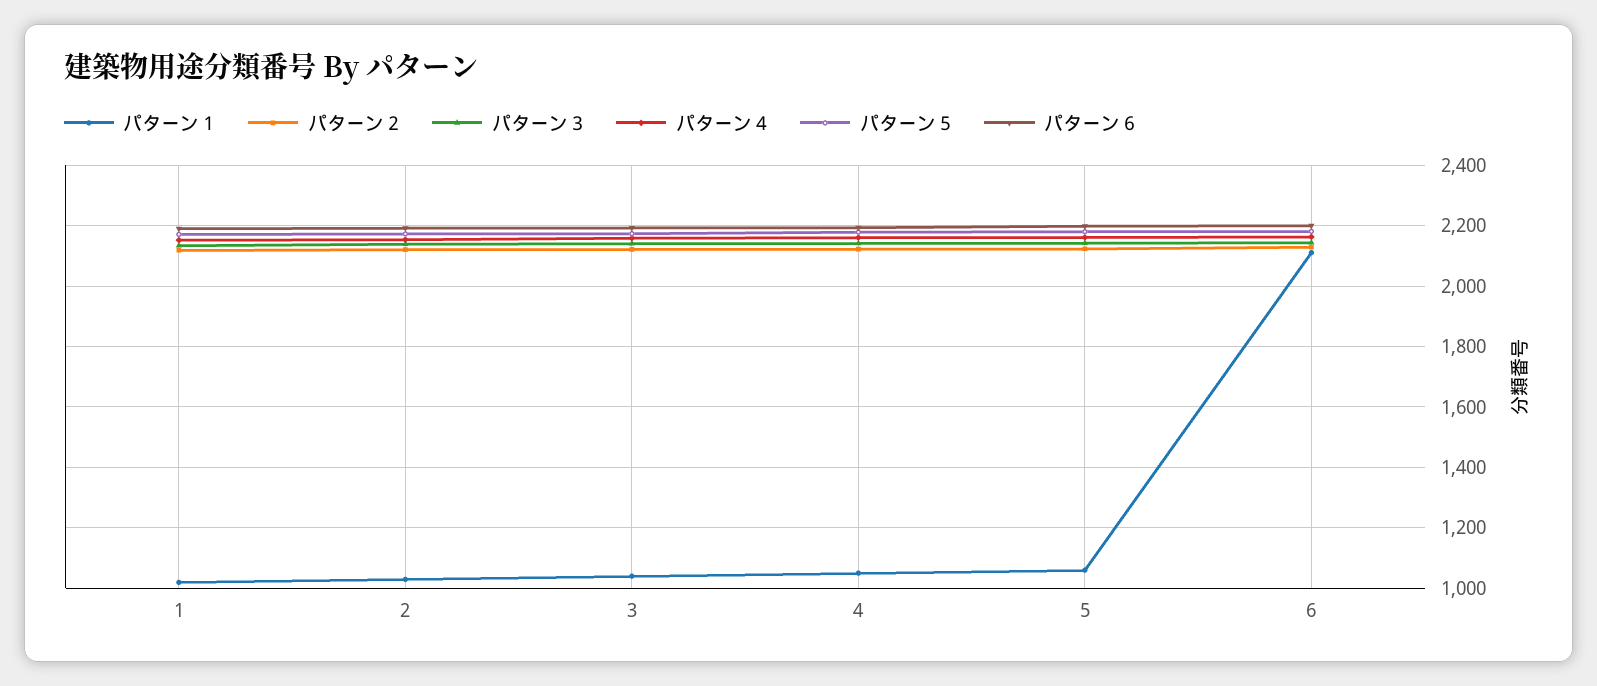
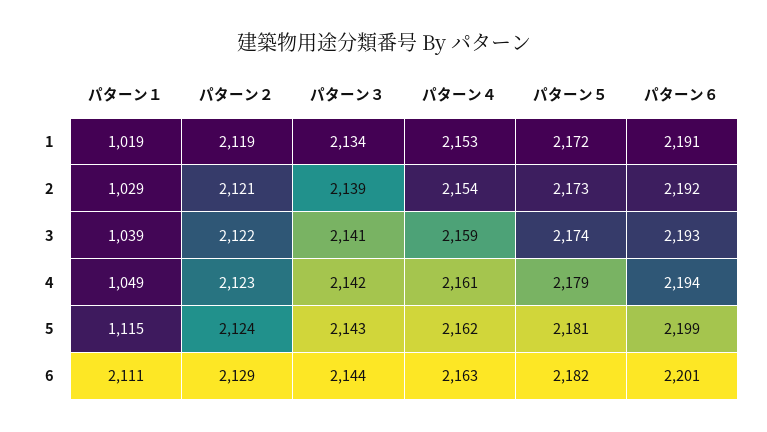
  {
    "パターン１": {
      "1": 1019,
      "2": 1029,
      "3": 1039,
      "4": 1049,
-     "5": 1060,
+     "5": 1115,
      "6": 2111
    },
    "パターン２": {
      "1": 2119,
      "2": 2121,
      "3": 2122,
      "4": 2123,
      "5": 2124,
      "6": 2129
    },
    "パターン３": {
      "1": 2134,
      "2": 2139,
      "3": 2141,
      "4": 2142,
      "5": 2143,
      "6": 2144
    },
    "パターン４": {
      "1": 2153,
      "2": 2154,
      "3": 2159,
      "4": 2161,
      "5": 2162,
      "6": 2163
    },
    "パターン５": {
      "1": 2172,
      "2": 2173,
      "3": 2174,
      "4": 2179,
      "5": 2181,
      "6": 2182
    },
    "パターン６": {
      "1": 2191,
      "2": 2192,
      "3": 2193,
      "4": 2194,
      "5": 2199,
      "6": 2201
    }
  }

